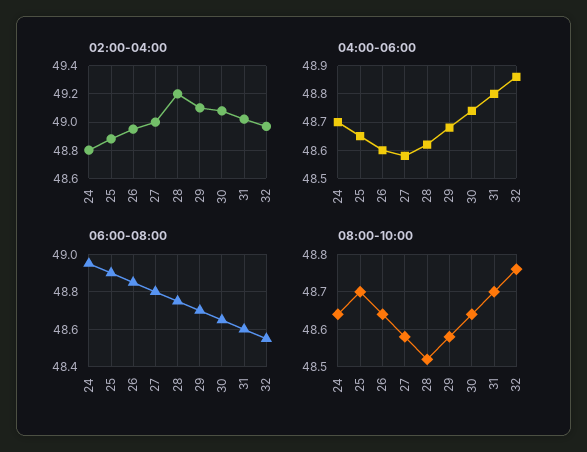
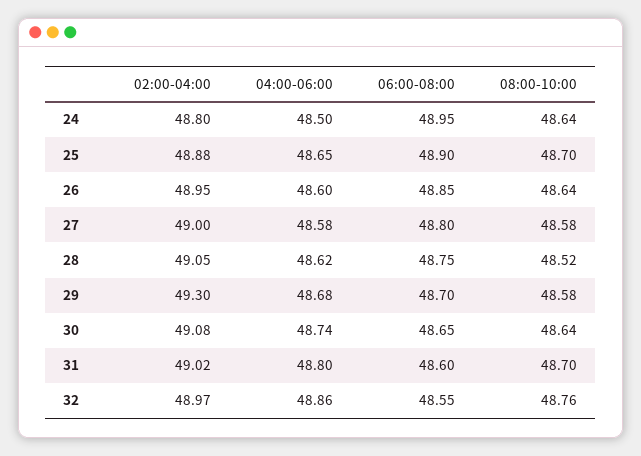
  {
    "02:00-04:00": {
      "24": 48.8,
      "25": 48.88,
      "26": 48.95,
      "27": 49,
-     "28": 49.2,
+     "28": 49.05,
-     "29": 49.1,
+     "29": 49.3,
      "30": 49.08,
      "31": 49.02,
      "32": 48.97
    },
    "04:00-06:00": {
-     "24": 48.7,
+     "24": 48.5,
      "25": 48.65,
      "26": 48.6,
      "27": 48.58,
      "28": 48.62,
      "29": 48.68,
      "30": 48.74,
      "31": 48.8,
      "32": 48.86
    },
    "06:00-08:00": {
      "24": 48.95,
      "25": 48.9,
      "26": 48.85,
      "27": 48.8,
      "28": 48.75,
      "29": 48.7,
      "30": 48.65,
      "31": 48.6,
      "32": 48.55
    },
    "08:00-10:00": {
      "24": 48.64,
      "25": 48.7,
      "26": 48.64,
      "27": 48.58,
      "28": 48.52,
      "29": 48.58,
      "30": 48.64,
      "31": 48.7,
      "32": 48.76
    }
  }

